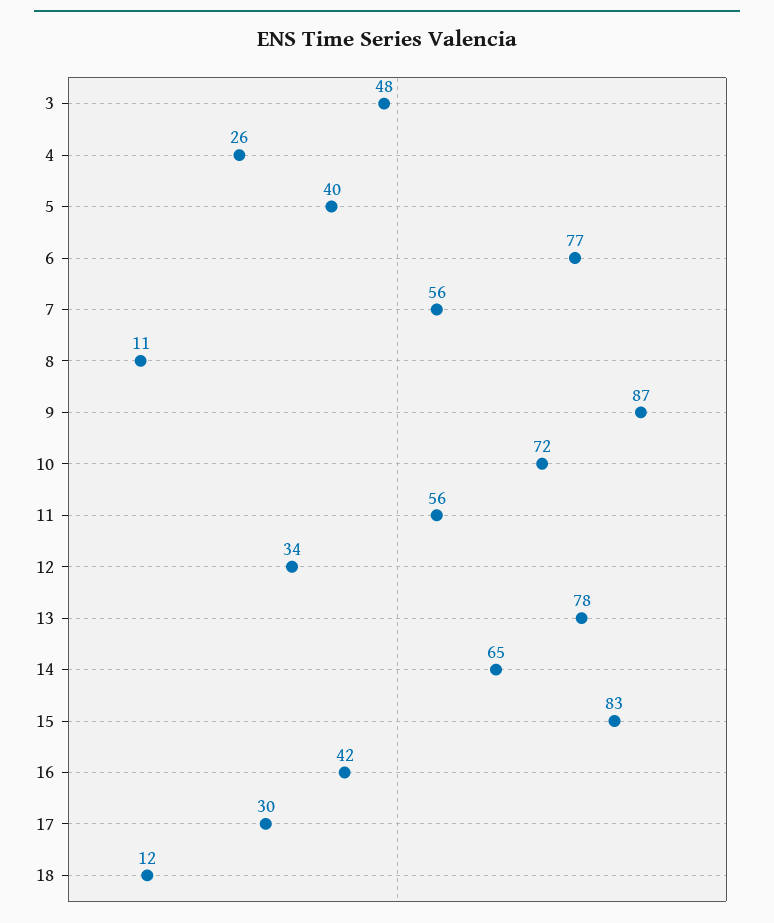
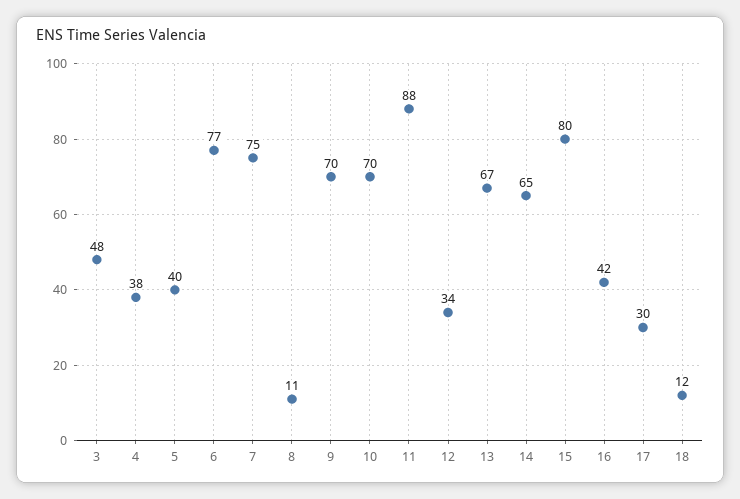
  {
    "3": 48,
-   "4": 26,
+   "4": 38,
    "5": 40,
    "6": 77,
-   "7": 56,
+   "7": 75,
    "8": 11,
-   "9": 87,
+   "9": 70,
-   "10": 72,
+   "10": 70,
-   "11": 56,
+   "11": 88,
    "12": 34,
-   "13": 78,
+   "13": 67,
    "14": 65,
-   "15": 83,
+   "15": 80,
    "16": 42,
    "17": 30,
    "18": 12
  }

